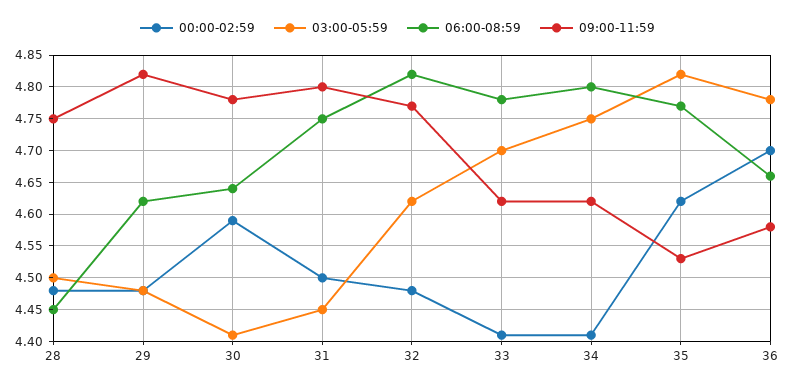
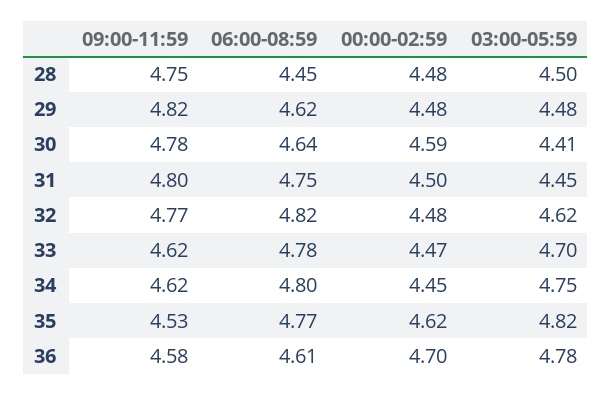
  {
    "00:00-02:59": {
      "28": 4.48,
      "29": 4.48,
      "30": 4.59,
      "31": 4.5,
      "32": 4.48,
-     "33": 4.41,
+     "33": 4.47,
-     "34": 4.41,
+     "34": 4.45,
      "35": 4.62,
      "36": 4.7
    },
    "03:00-05:59": {
      "28": 4.5,
      "29": 4.48,
      "30": 4.41,
      "31": 4.45,
      "32": 4.62,
      "33": 4.7,
      "34": 4.75,
      "35": 4.82,
      "36": 4.78
    },
    "06:00-08:59": {
      "28": 4.45,
      "29": 4.62,
      "30": 4.64,
      "31": 4.75,
      "32": 4.82,
      "33": 4.78,
      "34": 4.8,
      "35": 4.77,
-     "36": 4.66
+     "36": 4.61
    },
    "09:00-11:59": {
      "28": 4.75,
      "29": 4.82,
      "30": 4.78,
      "31": 4.8,
      "32": 4.77,
      "33": 4.62,
      "34": 4.62,
      "35": 4.53,
      "36": 4.58
    }
  }

